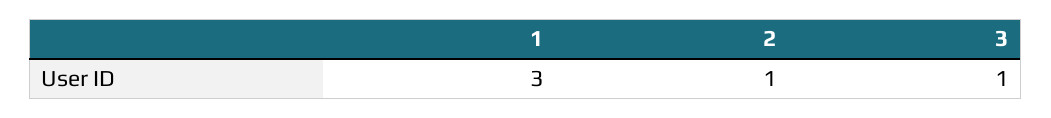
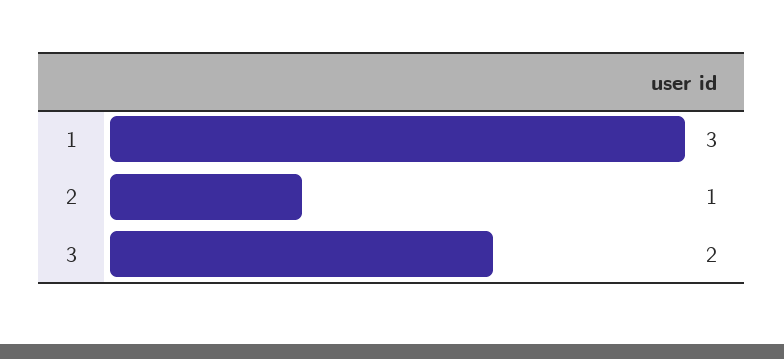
  {
    "1": 3,
    "2": 1,
-   "3": 1
+   "3": 2
  }

